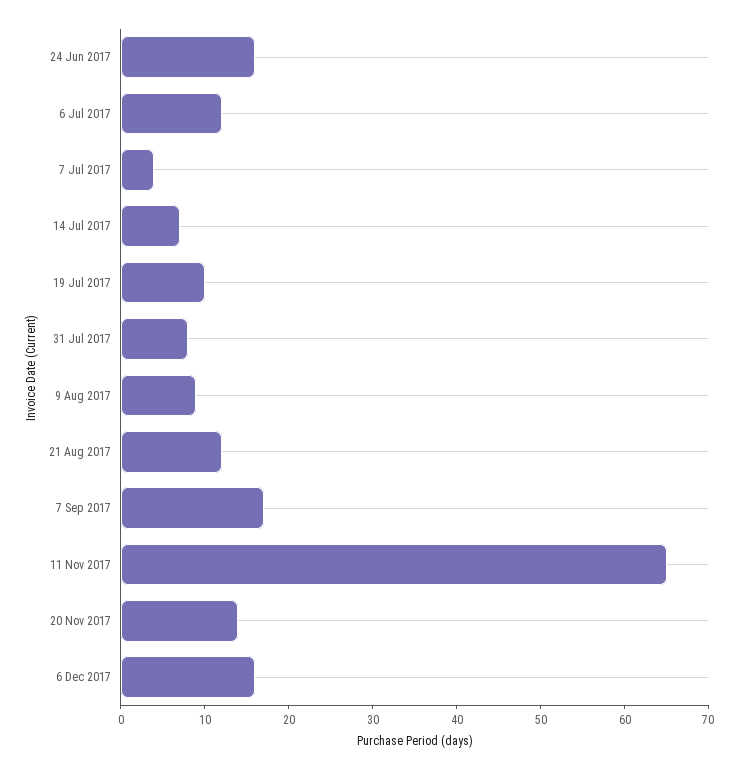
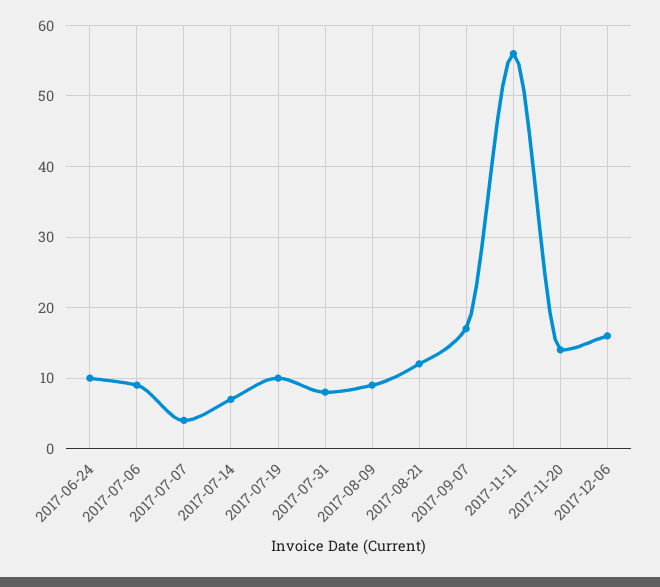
  {
-   "24 Jun 2017": 16,
+   "24 Jun 2017": 10,
-   "6 Jul 2017": 12,
+   "6 Jul 2017": 9,
    "7 Jul 2017": 4,
    "14 Jul 2017": 7,
    "19 Jul 2017": 10,
    "31 Jul 2017": 8,
    "9 Aug 2017": 9,
    "21 Aug 2017": 12,
    "7 Sep 2017": 17,
-   "11 Nov 2017": 65,
+   "11 Nov 2017": 56,
    "20 Nov 2017": 14,
    "6 Dec 2017": 16
  }

